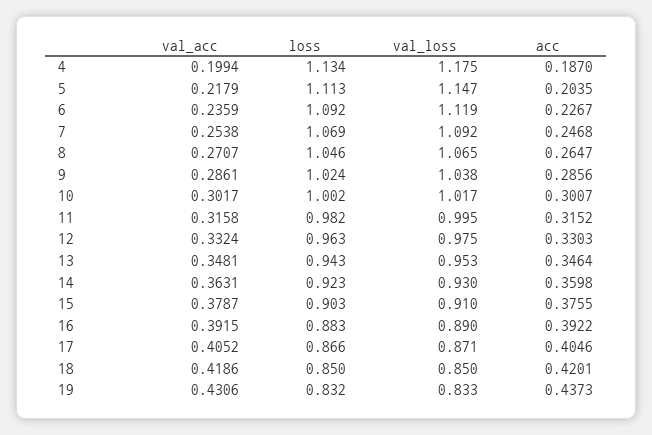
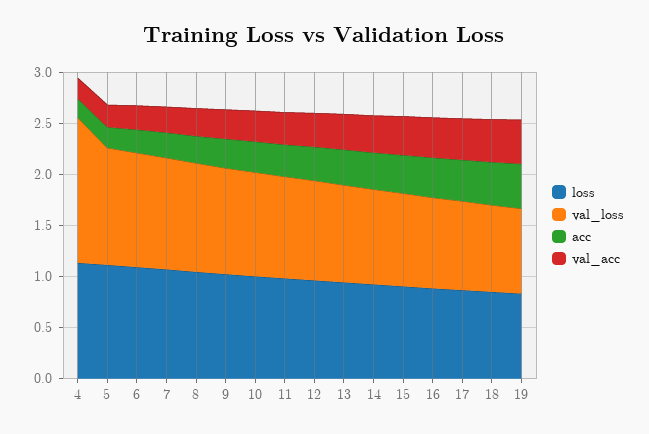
  {
    "val_acc": {
      "4": 0.1994,
      "5": 0.2179,
      "6": 0.2359,
      "7": 0.2538,
      "8": 0.2707,
      "9": 0.2861,
      "10": 0.3017,
      "11": 0.3158,
      "12": 0.3324,
      "13": 0.3481,
      "14": 0.3631,
      "15": 0.3787,
      "16": 0.3915,
      "17": 0.4052,
      "18": 0.4186,
      "19": 0.4306
    },
    "loss": {
      "4": 1.134,
      "5": 1.113,
      "6": 1.092,
      "7": 1.069,
      "8": 1.046,
      "9": 1.024,
      "10": 1.002,
      "11": 0.982,
      "12": 0.963,
      "13": 0.943,
      "14": 0.923,
      "15": 0.903,
      "16": 0.883,
      "17": 0.866,
      "18": 0.85,
      "19": 0.832
    },
    "val_loss": {
-     "4": 1.175,
+     "4": 1.4,
      "5": 1.147,
      "6": 1.119,
      "7": 1.092,
      "8": 1.065,
      "9": 1.038,
      "10": 1.017,
      "11": 0.995,
      "12": 0.975,
      "13": 0.953,
      "14": 0.93,
      "15": 0.91,
      "16": 0.89,
      "17": 0.871,
      "18": 0.85,
      "19": 0.833
    },
    "acc": {
      "4": 0.187,
      "5": 0.2035,
      "6": 0.2267,
      "7": 0.2468,
      "8": 0.2647,
      "9": 0.2856,
      "10": 0.3007,
      "11": 0.3152,
      "12": 0.3303,
      "13": 0.3464,
      "14": 0.3598,
      "15": 0.3755,
      "16": 0.3922,
      "17": 0.4046,
      "18": 0.4201,
      "19": 0.4373
    }
  }

